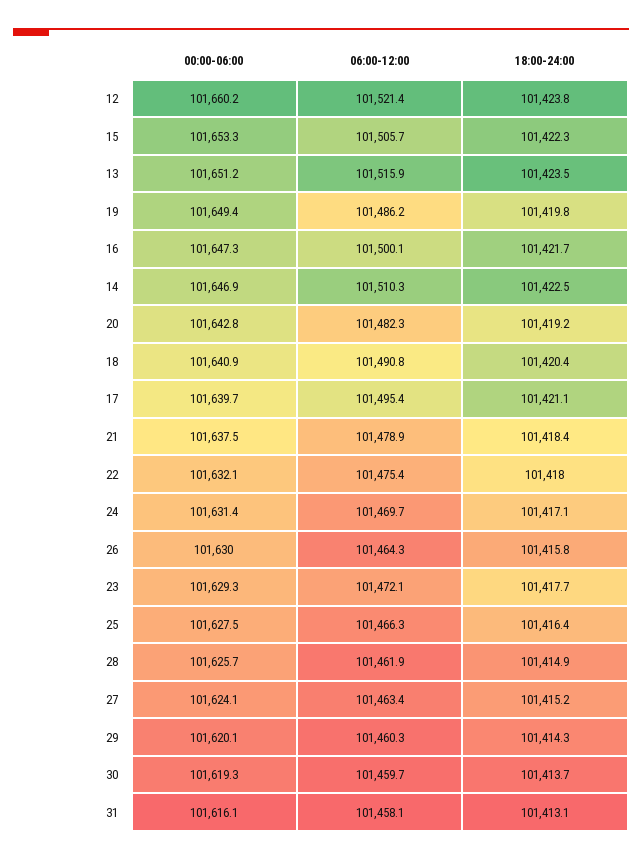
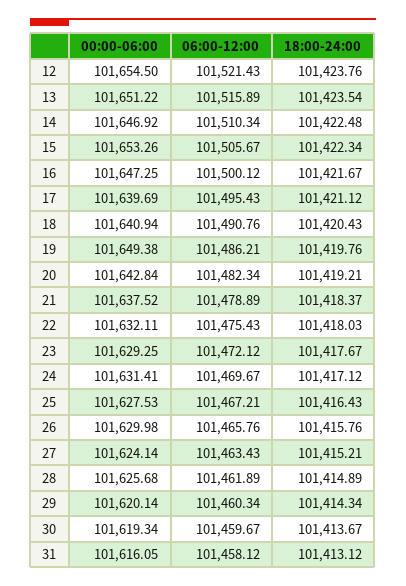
  {
    "00:00-06:00": {
-     "12": 101660.2,
+     "12": 101654.5,
      "15": 101653.26,
      "13": 101651.22,
      "19": 101649.38,
      "16": 101647.25,
      "14": 101646.92,
      "20": 101642.84,
      "18": 101640.94,
      "17": 101639.69,
      "21": 101637.52,
      "22": 101632.11,
      "24": 101631.41,
      "26": 101629.98,
      "23": 101629.25,
      "25": 101627.53,
      "28": 101625.68,
      "27": 101624.14,
      "29": 101620.14,
      "30": 101619.34,
      "31": 101616.05
    },
    "06:00-12:00": {
      "12": 101521.43,
      "15": 101505.67,
      "13": 101515.89,
      "19": 101486.21,
      "16": 101500.12,
      "14": 101510.34,
      "20": 101482.34,
      "18": 101490.76,
      "17": 101495.43,
      "21": 101478.89,
      "22": 101475.43,
      "24": 101469.67,
-     "26": 101464.3,
+     "26": 101465.76,
      "23": 101472.12,
-     "25": 101466.3,
+     "25": 101467.21,
      "28": 101461.89,
      "27": 101463.43,
      "29": 101460.34,
      "30": 101459.67,
      "31": 101458.12
    },
    "18:00-24:00": {
      "12": 101423.76,
      "15": 101422.34,
      "13": 101423.54,
      "19": 101419.76,
      "16": 101421.67,
      "14": 101422.48,
      "20": 101419.21,
      "18": 101420.43,
      "17": 101421.12,
      "21": 101418.37,
      "22": 101418.03,
      "24": 101417.12,
      "26": 101415.76,
      "23": 101417.67,
      "25": 101416.43,
      "28": 101414.89,
      "27": 101415.21,
      "29": 101414.34,
      "30": 101413.67,
      "31": 101413.12
    }
  }

